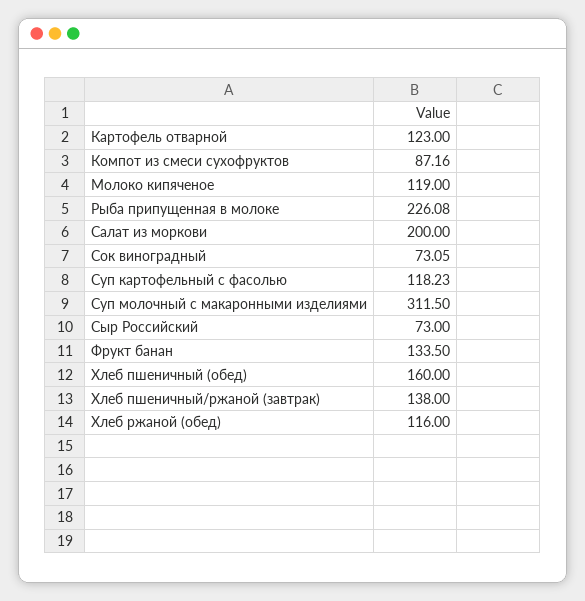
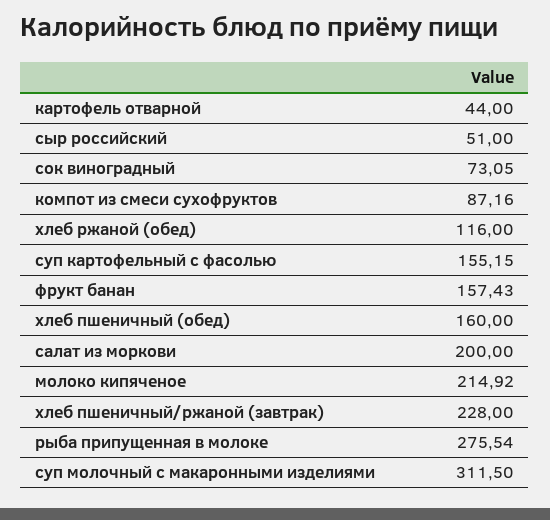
  {
-   "Картофель отварной": 123,
+   "Картофель отварной": 44,
    "Компот из смеси сухофруктов": 87.16,
-   "Молоко кипяченое": 119,
+   "Молоко кипяченое": 214.92,
-   "Рыба припущенная в молоке": 226.08,
+   "Рыба припущенная в молоке": 275.54,
    "Салат из моркови": 200,
    "Сок виноградный": 73.05,
-   "Суп картофельный с фасолью": 118.23,
+   "Суп картофельный с фасолью": 155.15,
    "Суп молочный с макаронными изделиями": 311.5,
-   "Сыр Российский": 73,
+   "Сыр Российский": 51,
-   "Фрукт банан": 133.5,
+   "Фрукт банан": 157.43,
    "Хлеб пшеничный (обед)": 160,
-   "Хлеб пшеничный/ржаной (завтрак)": 138,
+   "Хлеб пшеничный/ржаной (завтрак)": 228,
    "Хлеб ржаной (обед)": 116
  }

